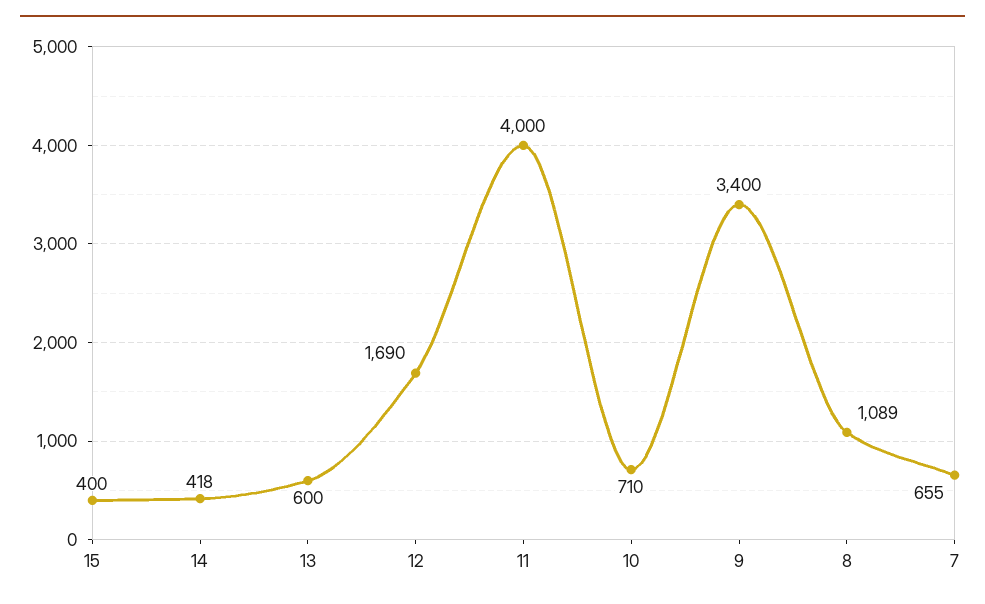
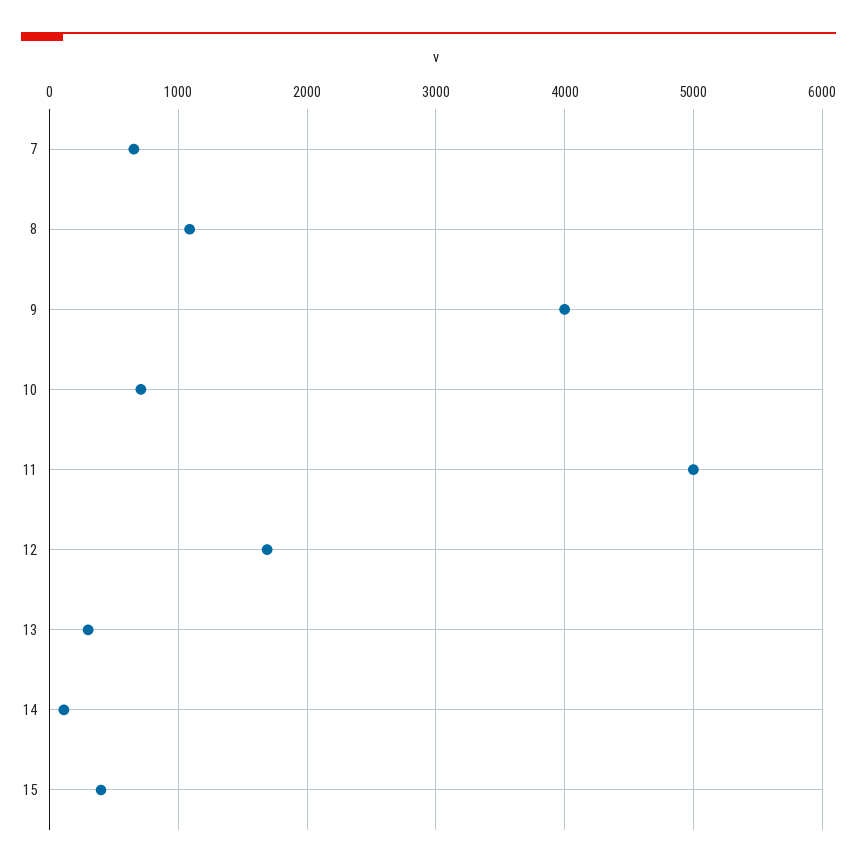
  {
    "15": 400,
-   "14": 418,
+   "14": 100,
-   "13": 600,
+   "13": 300,
    "12": 1690,
-   "11": 4000,
+   "11": 5000,
    "10": 710,
-   "9": 3400,
+   "9": 4000,
    "8": 1089,
    "7": 655
  }

